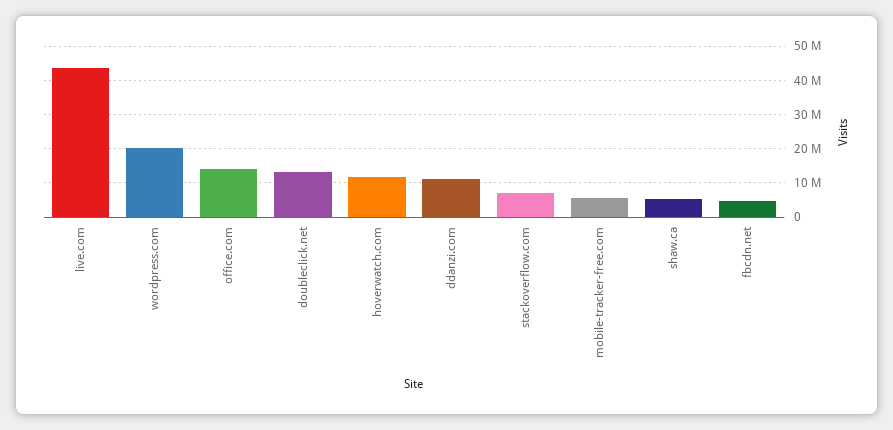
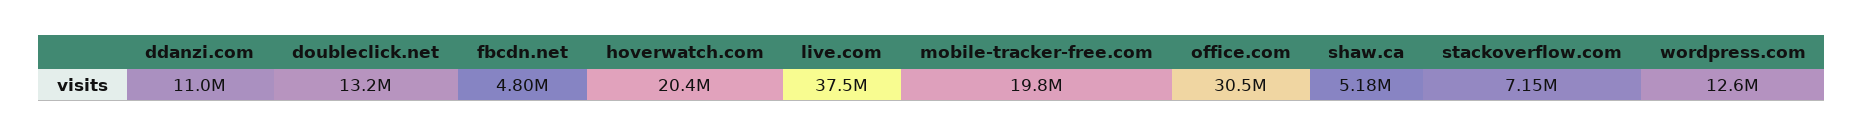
  {
-   "live.com": 44000000,
+   "live.com": 37500000,
-   "wordpress.com": 20000000,
+   "wordpress.com": 12600000,
-   "office.com": 14000000,
+   "office.com": 30500000,
    "doubleclick.net": 13200000,
-   "hoverwatch.com": 12000000,
+   "hoverwatch.com": 20400000,
    "ddanzi.com": 11000000,
    "stackoverflow.com": 7150000,
-   "mobile-tracker-free.com": 6000000,
+   "mobile-tracker-free.com": 19800000,
    "shaw.ca": 5180000,
    "fbcdn.net": 4800000
  }

